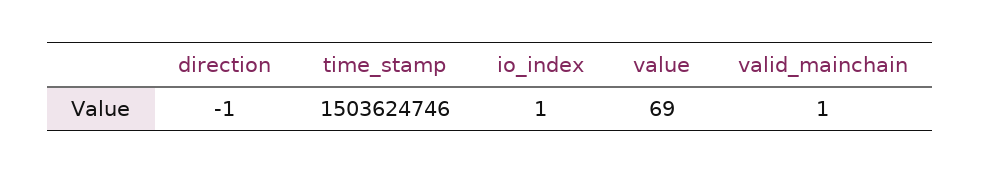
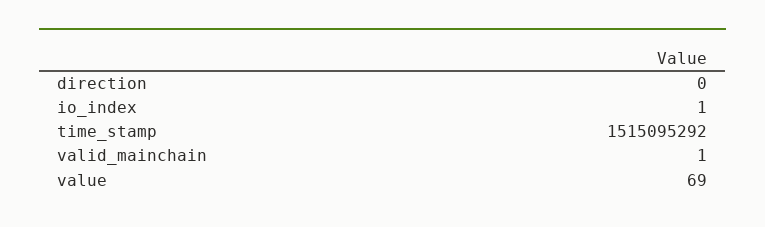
  {
-   "direction": -1,
+   "direction": 0,
-   "time_stamp": 1503624746,
+   "time_stamp": 1515095292,
    "io_index": 1,
    "value": 69,
    "valid_mainchain": 1
  }

